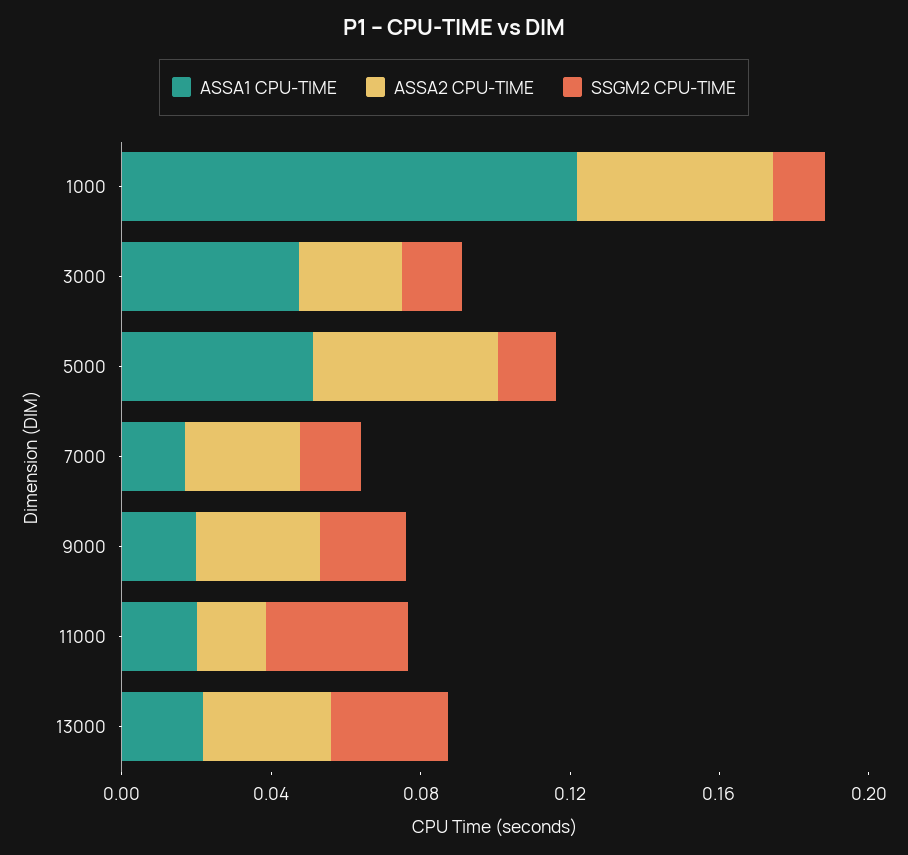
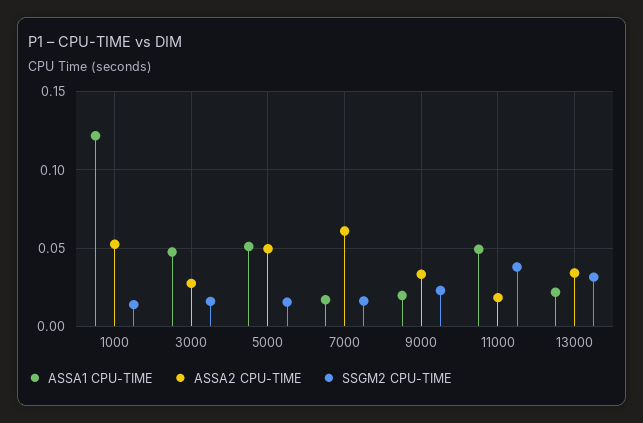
  {
    "ASSA1 CPU-TIME": {
      "1000": 0.12,
      "3000": 0.05,
      "5000": 0.05,
      "7000": 0.015,
      "9000": 0.02,
-     "11000": 0.02,
+     "11000": 0.05,
      "13000": 0.02
    },
    "ASSA2 CPU-TIME": {
      "1000": 0.055,
      "3000": 0.03,
      "5000": 0.05,
-     "7000": 0.03,
+     "7000": 0.06,
      "9000": 0.035,
      "11000": 0.02,
      "13000": 0.035
    },
    "SSGM2 CPU-TIME": {
      "1000": 0.015,
      "3000": 0.015,
      "5000": 0.015,
      "7000": 0.015,
      "9000": 0.025,
      "11000": 0.04,
      "13000": 0.03
    }
  }

